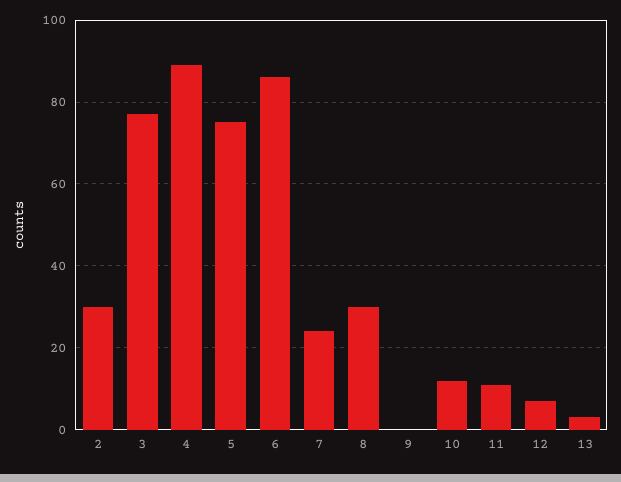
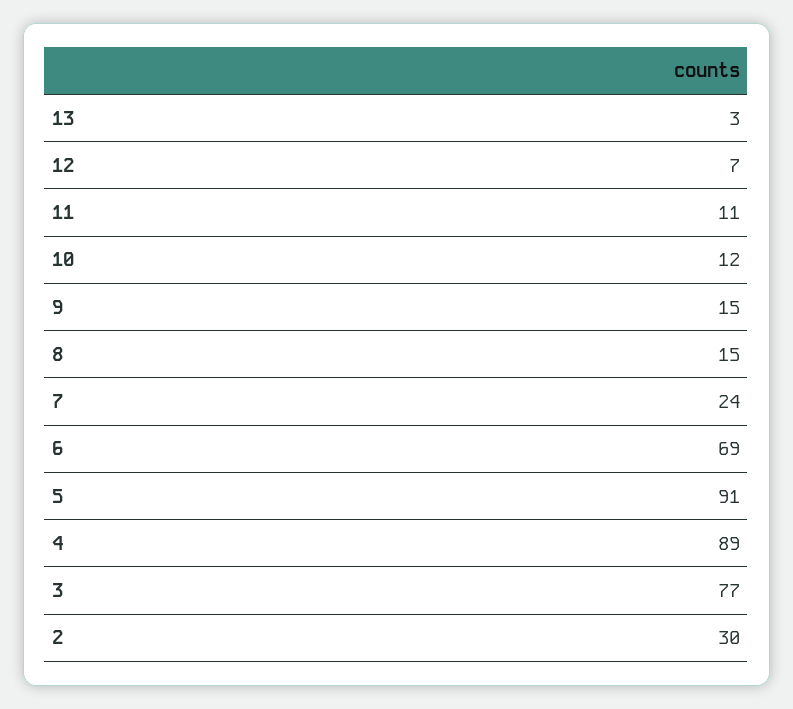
  {
    "2": 30,
    "3": 77,
    "4": 89,
-   "5": 75,
+   "5": 91,
-   "6": 85,
+   "6": 69,
    "7": 24,
-   "8": 30,
+   "8": 15,
-   "9": 0,
+   "9": 15,
    "10": 12,
    "11": 11,
    "12": 7,
    "13": 3
  }

